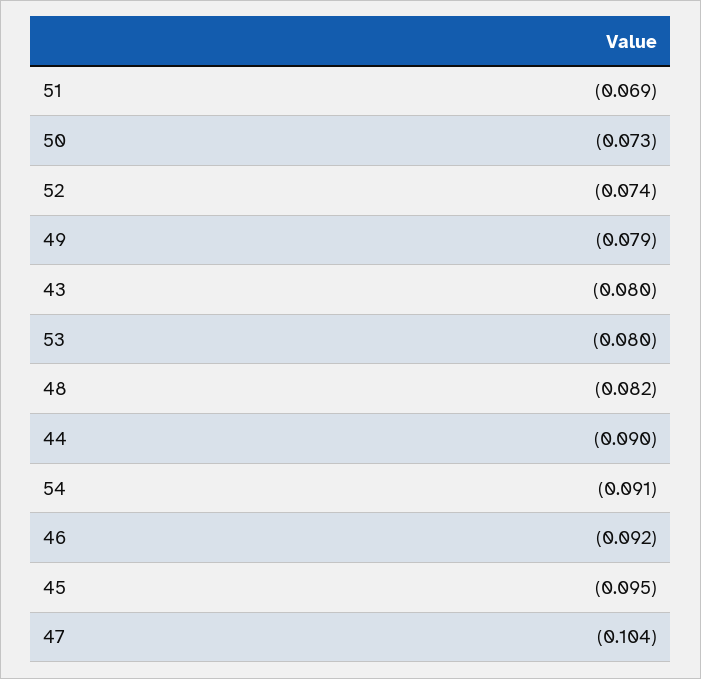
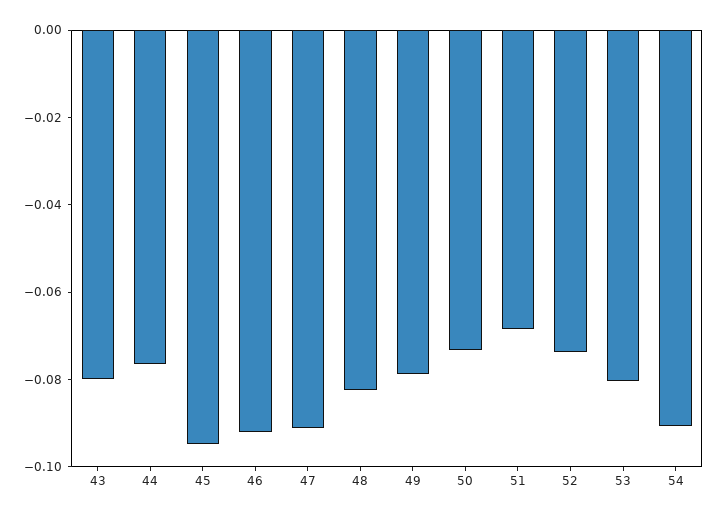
  {
    "51": -0.069,
    "50": -0.073,
    "52": -0.074,
    "49": -0.079,
    "43": -0.08,
    "53": -0.08,
    "48": -0.082,
-   "44": -0.09,
+   "44": -0.075,
    "54": -0.091,
    "46": -0.092,
    "45": -0.095,
-   "47": -0.104
+   "47": -0.09
  }

